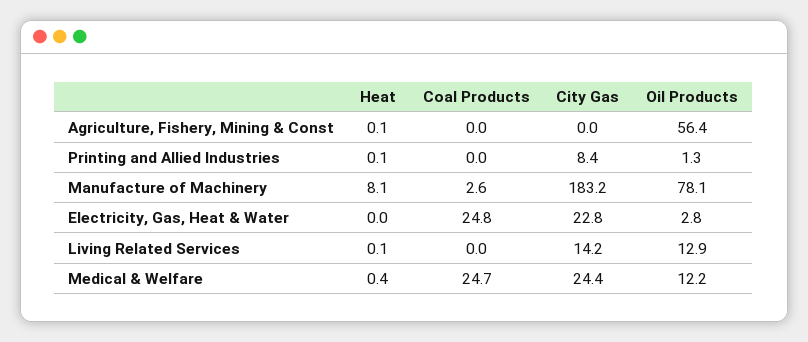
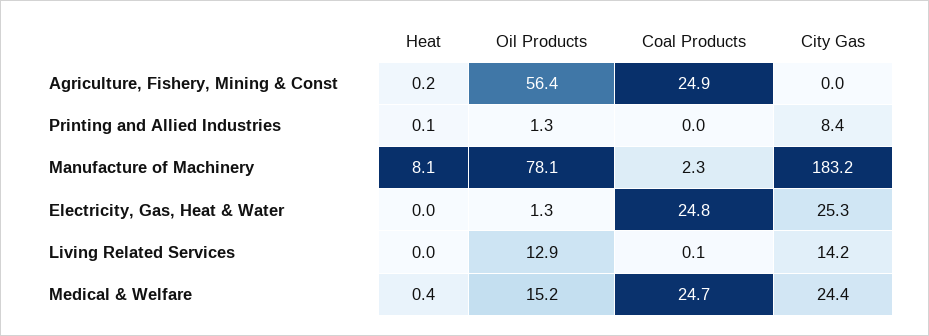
  {
    "Heat": {
-     "Agriculture, Fishery, Mining & Const": 0.1,
+     "Agriculture, Fishery, Mining & Const": 0.2,
      "Printing and Allied Industries": 0.1,
      "Manufacture of Machinery": 8.1,
      "Electricity, Gas, Heat & Water": 0,
-     "Living Related Services": 0.1,
+     "Living Related Services": 0,
      "Medical & Welfare": 0.4
    },
    "Coal Products": {
-     "Agriculture, Fishery, Mining & Const": 0,
+     "Agriculture, Fishery, Mining & Const": 24.9,
      "Printing and Allied Industries": 0,
-     "Manufacture of Machinery": 2.6,
+     "Manufacture of Machinery": 2.3,
      "Electricity, Gas, Heat & Water": 24.8,
-     "Living Related Services": 0,
+     "Living Related Services": 0.1,
      "Medical & Welfare": 24.7
    },
    "City Gas": {
      "Agriculture, Fishery, Mining & Const": 0,
      "Printing and Allied Industries": 8.4,
      "Manufacture of Machinery": 183.2,
-     "Electricity, Gas, Heat & Water": 22.8,
+     "Electricity, Gas, Heat & Water": 25.3,
      "Living Related Services": 14.2,
      "Medical & Welfare": 24.4
    },
    "Oil Products": {
      "Agriculture, Fishery, Mining & Const": 56.4,
      "Printing and Allied Industries": 1.3,
      "Manufacture of Machinery": 78.1,
-     "Electricity, Gas, Heat & Water": 2.8,
+     "Electricity, Gas, Heat & Water": 1.3,
      "Living Related Services": 12.9,
-     "Medical & Welfare": 12.2
+     "Medical & Welfare": 15.2
    }
  }

